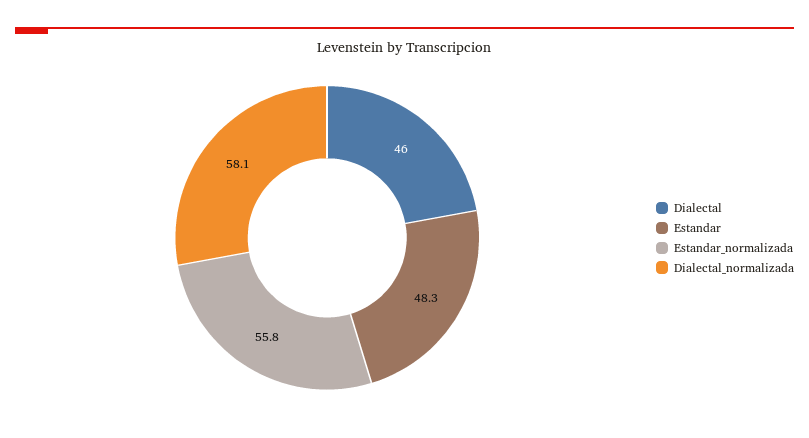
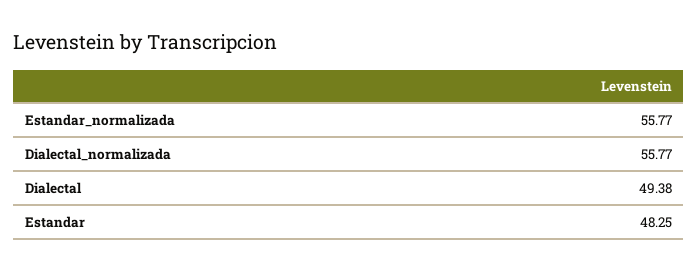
  {
-   "Dialectal": 46,
+   "Dialectal": 49.38,
    "Estandar": 48.25,
    "Estandar_normalizada": 55.77,
-   "Dialectal_normalizada": 58.1
+   "Dialectal_normalizada": 55.77
  }

